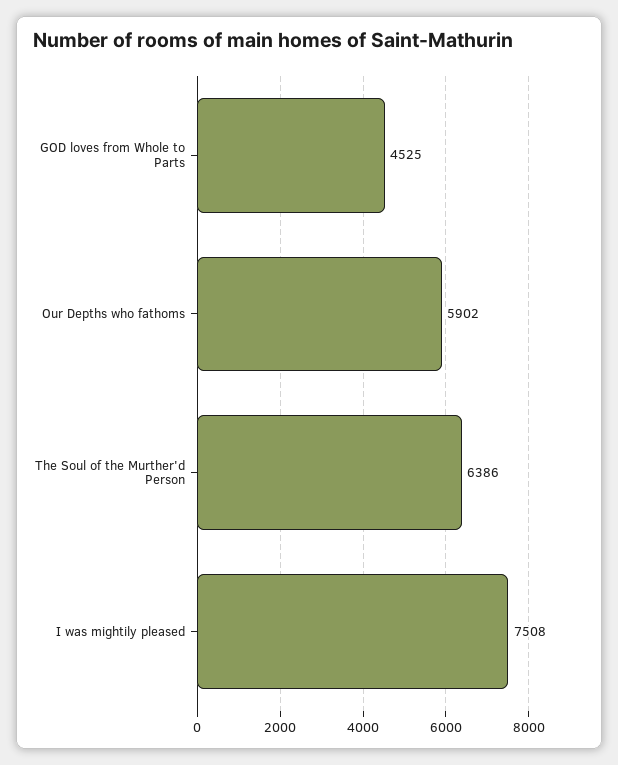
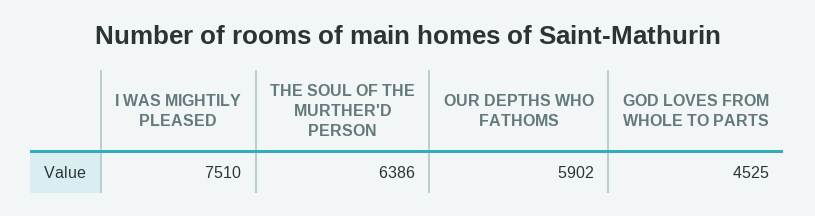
  {
    "GOD loves from Whole to Parts": 4525,
    "Our Depths who fathoms": 5902,
    "The Soul of the Murther'd Person": 6386,
-   "I was mightily pleased": 7508
+   "I was mightily pleased": 7510
  }

